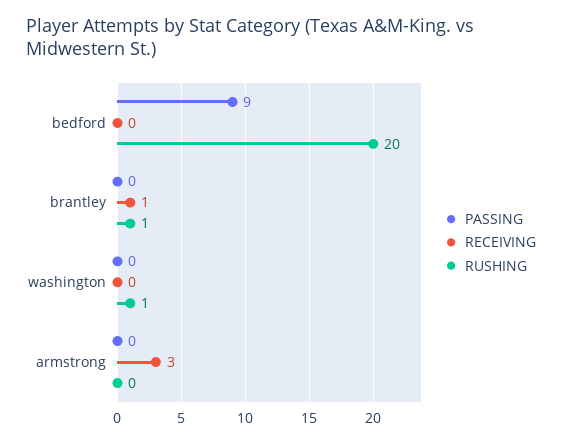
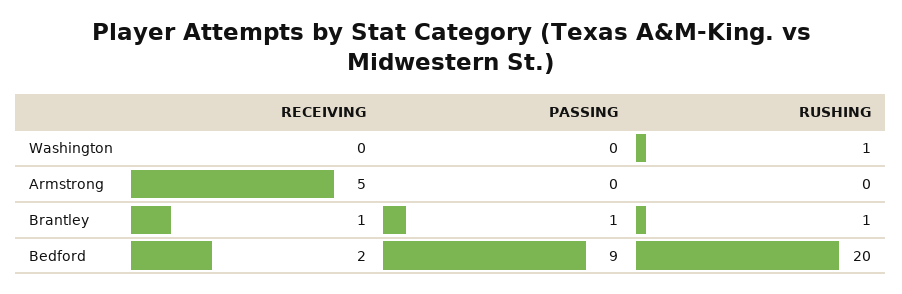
  {
    "PASSING": {
      "bedford": 9,
-     "brantley": 0,
+     "brantley": 1,
      "washington": 0,
      "armstrong": 0
    },
    "RECEIVING": {
-     "bedford": 0,
+     "bedford": 2,
      "brantley": 1,
      "washington": 0,
-     "armstrong": 3
+     "armstrong": 5
    },
    "RUSHING": {
      "bedford": 20,
      "brantley": 1,
      "washington": 1,
      "armstrong": 0
    }
  }

